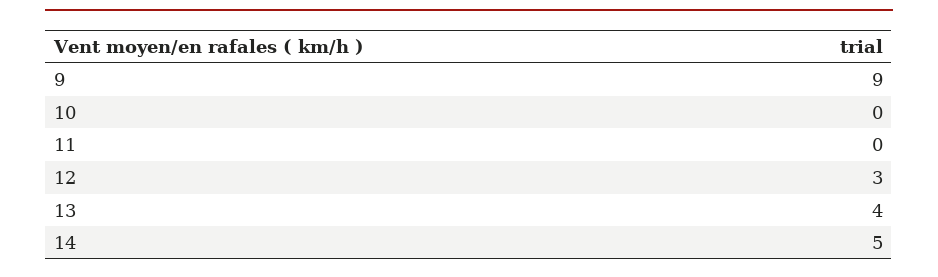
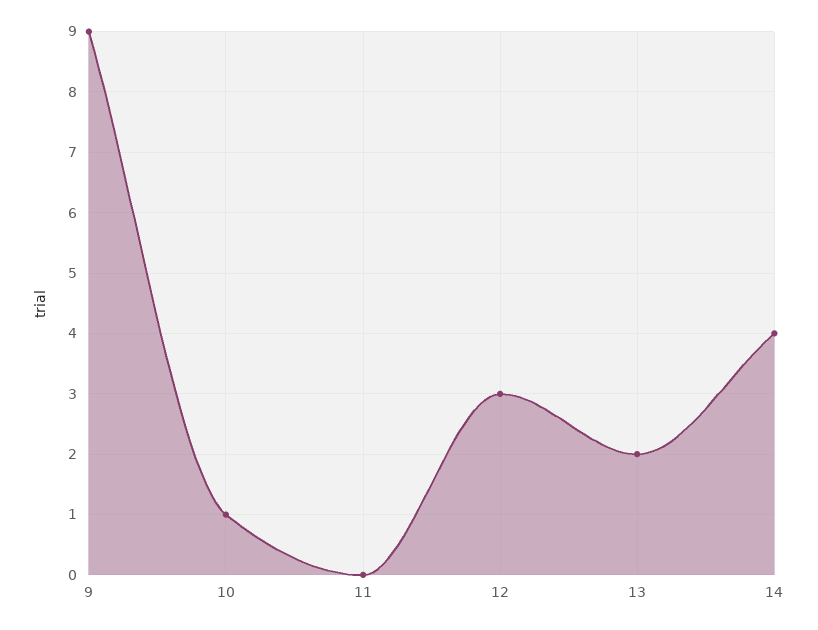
  {
    "9": 9,
-   "10": 0,
+   "10": 1,
    "11": 0,
    "12": 3,
-   "13": 4,
+   "13": 2,
-   "14": 5
+   "14": 4
  }

